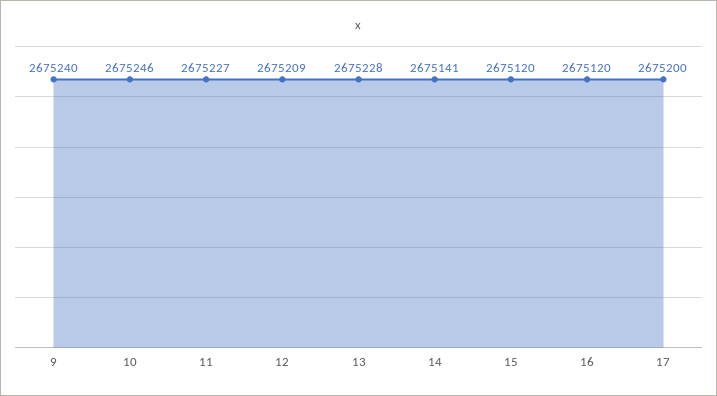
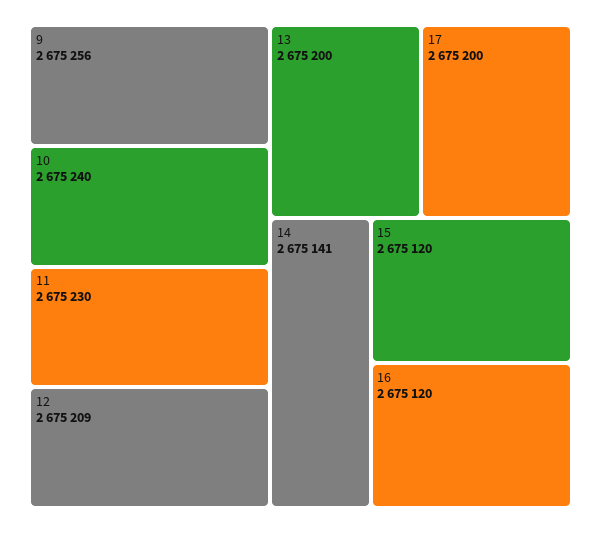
  {
-   "9": 2675240,
+   "9": 2675256,
-   "10": 2675246,
+   "10": 2675240,
-   "11": 2675227,
+   "11": 2675230,
    "12": 2675209,
-   "13": 2675228,
+   "13": 2675200,
    "14": 2675141,
    "15": 2675120,
    "16": 2675120,
    "17": 2675200
  }

